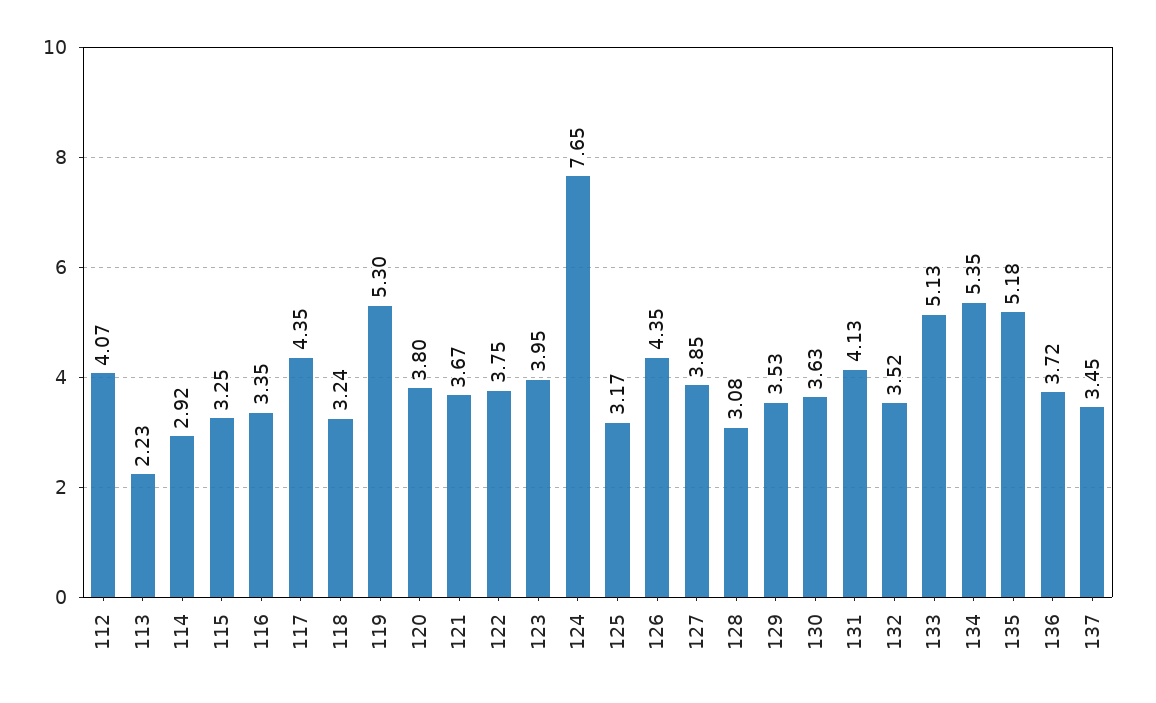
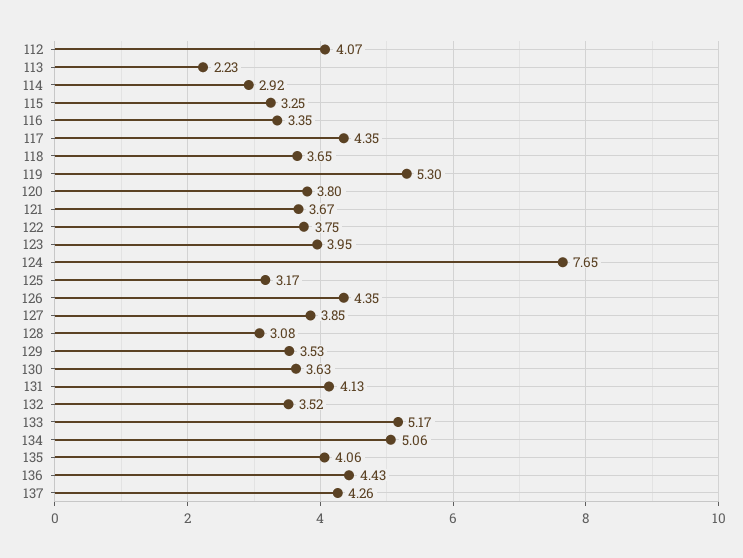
  {
    "112": 4.07,
    "113": 2.23,
    "114": 2.92,
    "115": 3.25,
    "116": 3.35,
    "117": 4.35,
-   "118": 3.24,
+   "118": 3.65,
    "119": 5.3,
    "120": 3.8,
    "121": 3.67,
    "122": 3.75,
    "123": 3.95,
    "124": 7.65,
    "125": 3.17,
    "126": 4.35,
    "127": 3.85,
    "128": 3.08,
    "129": 3.53,
    "130": 3.63,
    "131": 4.13,
    "132": 3.52,
-   "133": 5.13,
+   "133": 5.17,
-   "134": 5.35,
+   "134": 5.06,
-   "135": 5.18,
+   "135": 4.06,
-   "136": 3.72,
+   "136": 4.43,
-   "137": 3.45
+   "137": 4.26
  }

